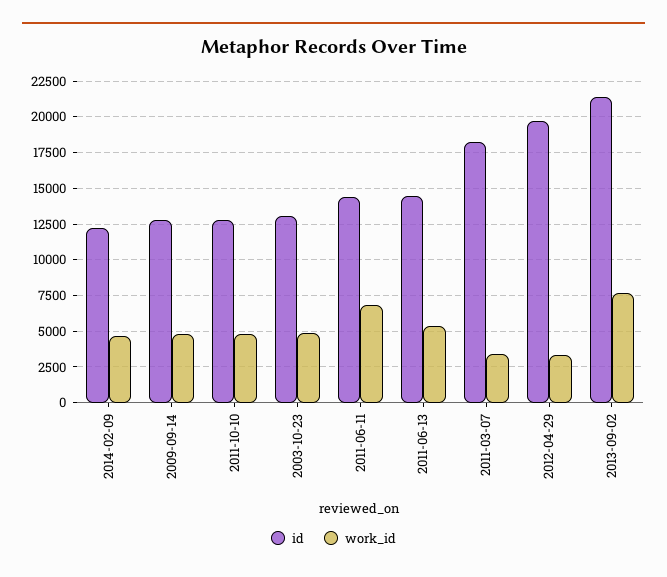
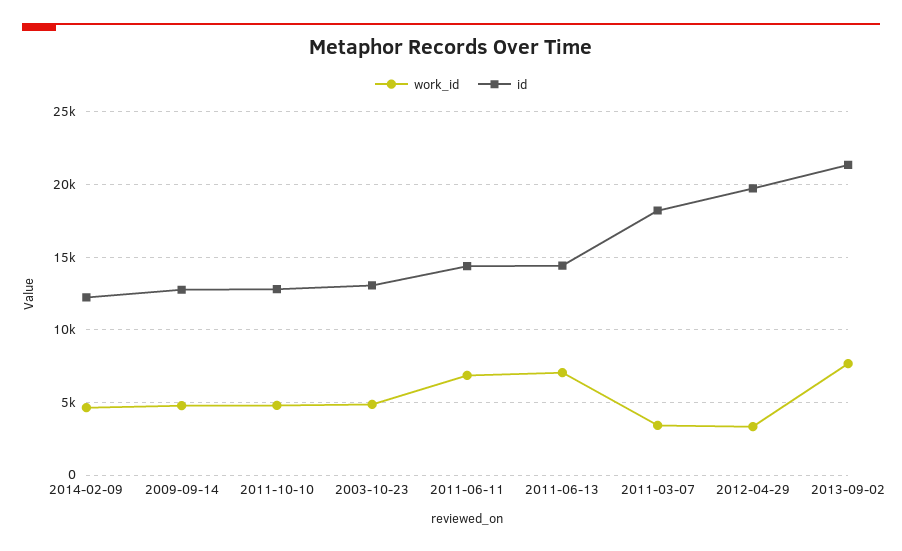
  {
    "id": {
      "2014-02-09": 12000,
      "2009-09-14": 13000,
      "2011-10-10": 13000,
      "2003-10-23": 13000,
      "2011-06-11": 14500,
      "2011-06-13": 14500,
      "2011-03-07": 18000,
      "2012-04-29": 19500,
      "2013-09-02": 21500
    },
    "work_id": {
      "2014-02-09": 4500,
      "2009-09-14": 5000,
      "2011-10-10": 5000,
      "2003-10-23": 5000,
      "2011-06-11": 7000,
-     "2011-06-13": 5500,
+     "2011-06-13": 7000,
      "2011-03-07": 3500,
      "2012-04-29": 3500,
      "2013-09-02": 7500
    }
  }

